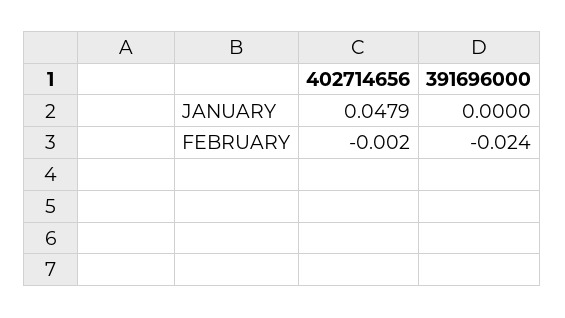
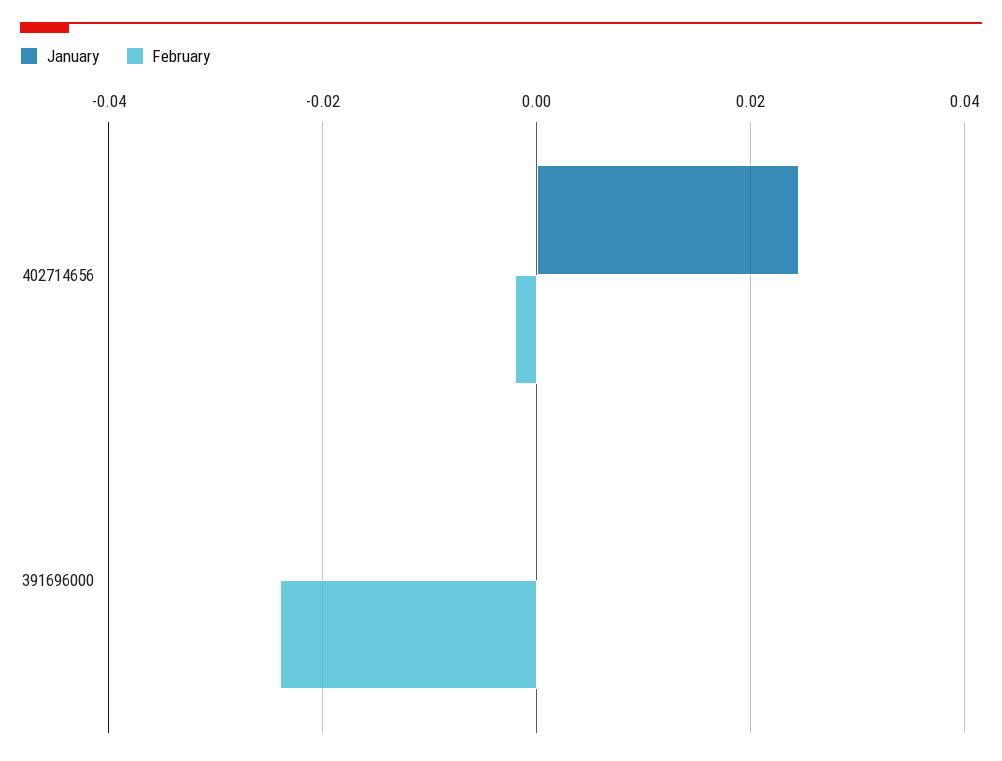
  {
    "JANUARY": {
-     "402714656": 0.0479,
+     "402714656": 0.024,
      "391696000": 0
    },
    "FEBRUARY": {
      "402714656": -0.002,
      "391696000": -0.024
    }
  }

